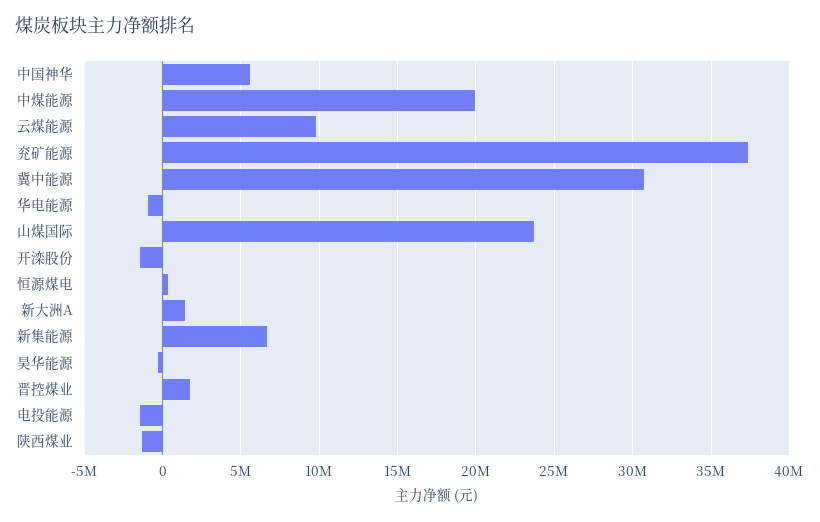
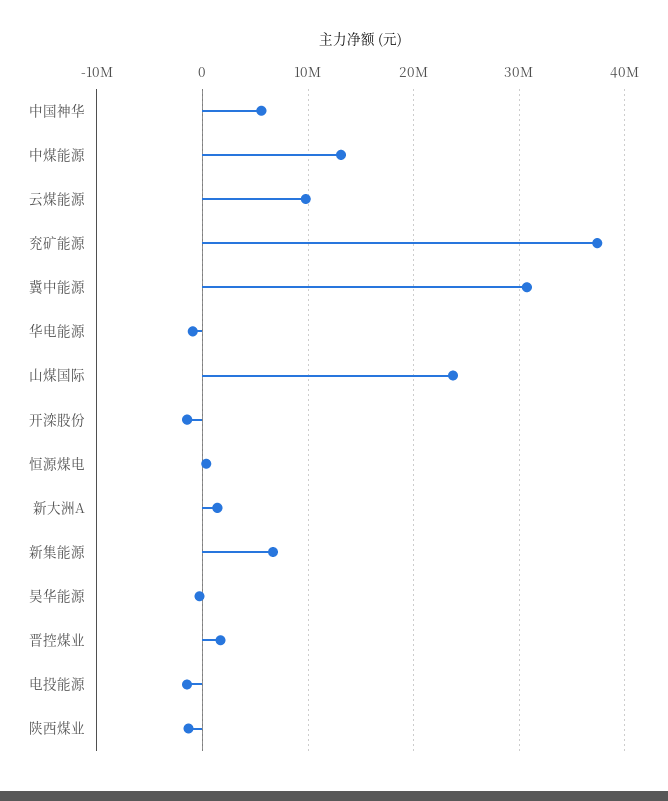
  {
    "中国神华": 5500000,
-   "中煤能源": 20000000,
+   "中煤能源": 13000000,
    "云煤能源": 10000000,
    "兖矿能源": 37500000,
    "冀中能源": 30500000,
    "华电能源": -1000000,
    "山煤国际": 23500000,
    "开滦股份": -1500000,
    "恒源煤电": 500000,
    "新大洲A": 1500000,
    "新集能源": 6500000,
    "昊华能源": -500000,
    "晋控煤业": 1500000,
    "电投能源": -1500000,
    "陕西煤业": -1500000
  }

